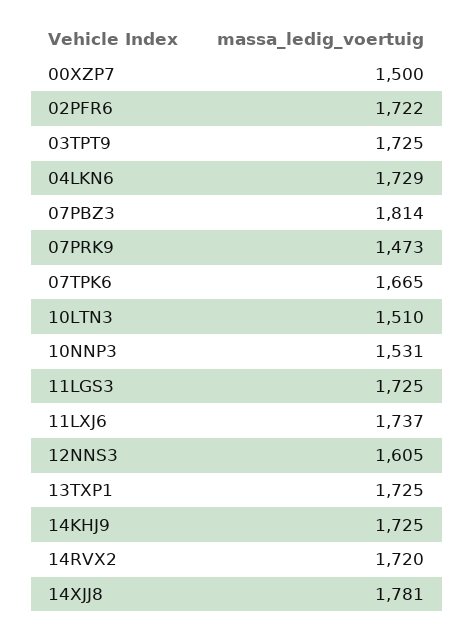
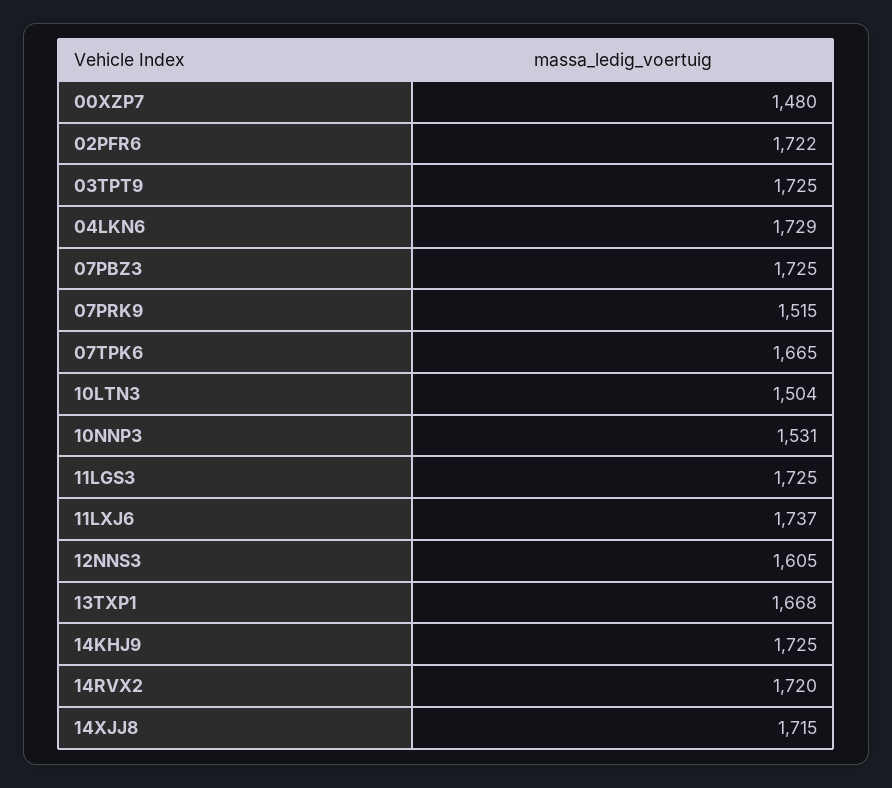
  {
-   "00XZP7": 1500,
+   "00XZP7": 1480,
    "02PFR6": 1722,
    "03TPT9": 1725,
    "04LKN6": 1729,
-   "07PBZ3": 1814,
+   "07PBZ3": 1725,
-   "07PRK9": 1473,
+   "07PRK9": 1515,
    "07TPK6": 1665,
-   "10LTN3": 1510,
+   "10LTN3": 1504,
    "10NNP3": 1531,
    "11LGS3": 1725,
    "11LXJ6": 1737,
    "12NNS3": 1605,
-   "13TXP1": 1725,
+   "13TXP1": 1668,
    "14KHJ9": 1725,
    "14RVX2": 1720,
-   "14XJJ8": 1781
+   "14XJJ8": 1715
  }

